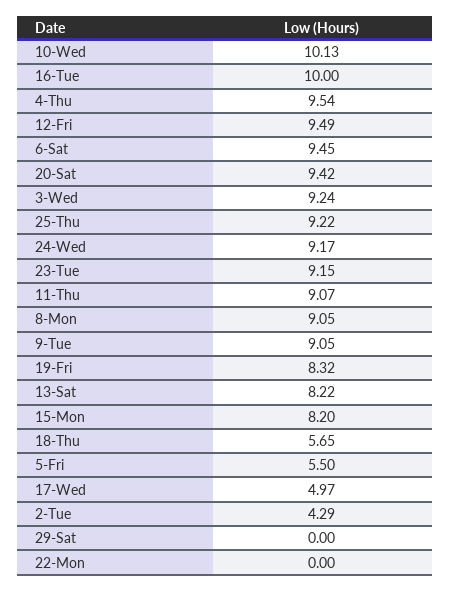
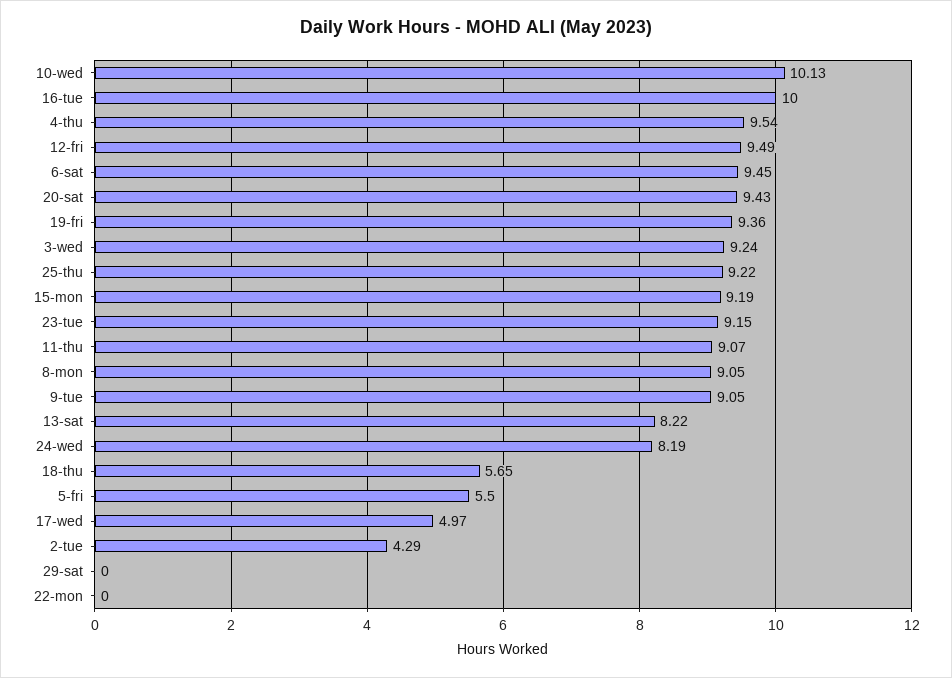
  {
    "10-Wed": 10.13,
    "16-Tue": 10,
    "4-Thu": 9.54,
    "12-Fri": 9.49,
    "6-Sat": 9.45,
-   "20-Sat": 9.42,
+   "20-Sat": 9.43,
    "3-Wed": 9.24,
    "25-Thu": 9.22,
-   "24-Wed": 9.17,
+   "24-Wed": 8.19,
    "23-Tue": 9.15,
    "11-Thu": 9.07,
    "8-Mon": 9.05,
    "9-Tue": 9.05,
-   "19-Fri": 8.32,
+   "19-Fri": 9.36,
    "13-Sat": 8.22,
-   "15-Mon": 8.2,
+   "15-Mon": 9.19,
    "18-Thu": 5.65,
    "5-Fri": 5.5,
    "17-Wed": 4.97,
    "2-Tue": 4.29,
    "29-Sat": 0,
    "22-Mon": 0
  }

